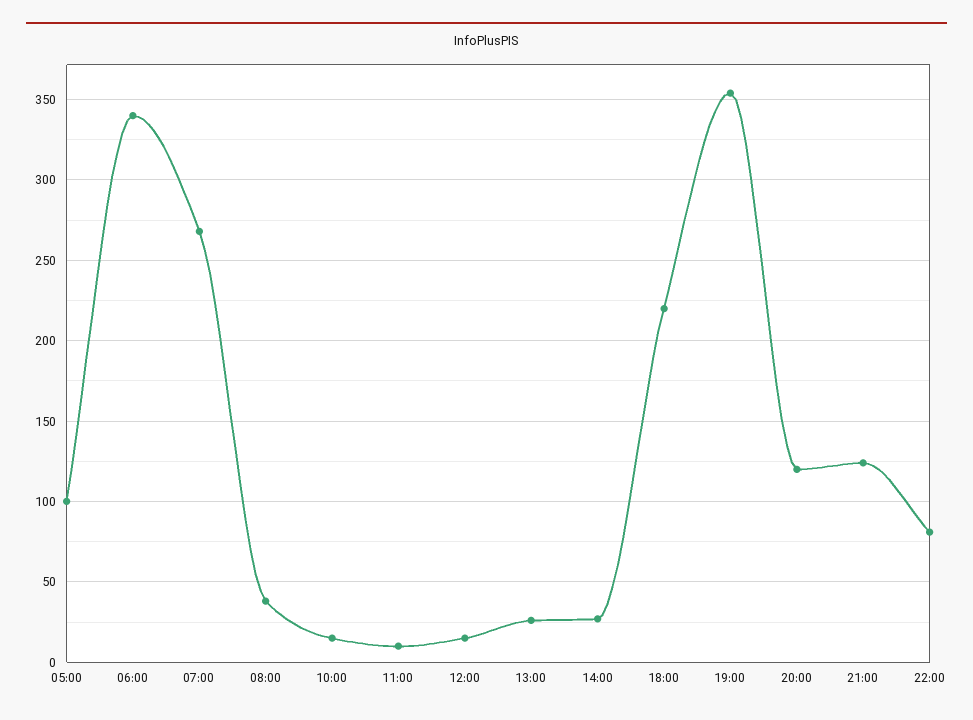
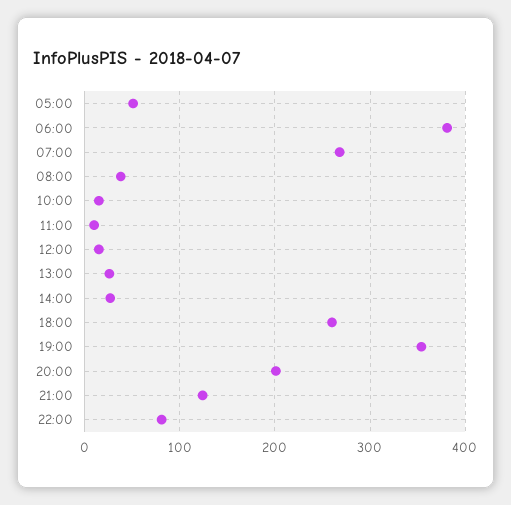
  {
-   "05:00": 100,
+   "05:00": 50,
-   "06:00": 340,
+   "06:00": 380,
    "07:00": 270,
    "08:00": 40,
    "10:00": 15,
    "11:00": 10,
    "12:00": 15,
    "13:00": 25,
    "14:00": 25,
-   "18:00": 220,
+   "18:00": 260,
    "19:00": 355,
-   "20:00": 120,
+   "20:00": 200,
    "21:00": 125,
    "22:00": 80
  }

